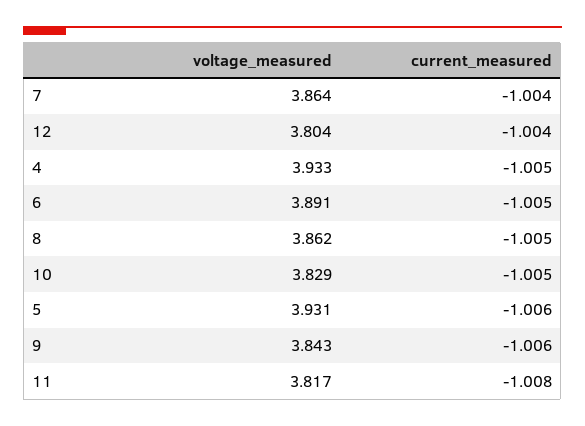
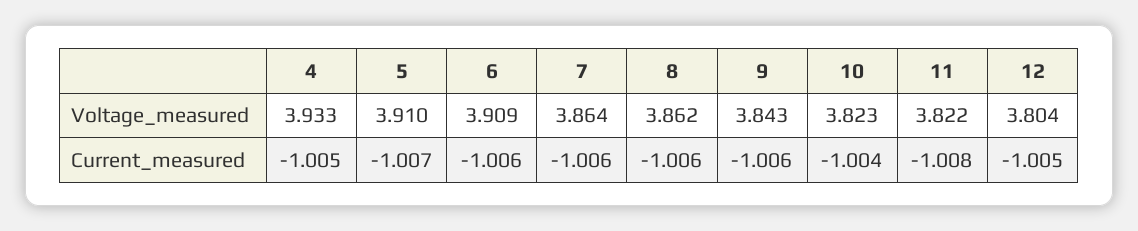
  {
    "voltage_measured": {
      "7": 3.864,
      "12": 3.804,
      "4": 3.933,
-     "6": 3.891,
+     "6": 3.909,
      "8": 3.862,
-     "10": 3.829,
+     "10": 3.823,
-     "5": 3.931,
+     "5": 3.91,
      "9": 3.843,
-     "11": 3.817
+     "11": 3.822
    },
    "current_measured": {
-     "7": -1.004,
+     "7": -1.006,
-     "12": -1.004,
+     "12": -1.005,
      "4": -1.005,
-     "6": -1.005,
+     "6": -1.006,
-     "8": -1.005,
+     "8": -1.006,
-     "10": -1.005,
+     "10": -1.004,
-     "5": -1.006,
+     "5": -1.007,
      "9": -1.006,
      "11": -1.008
    }
  }

